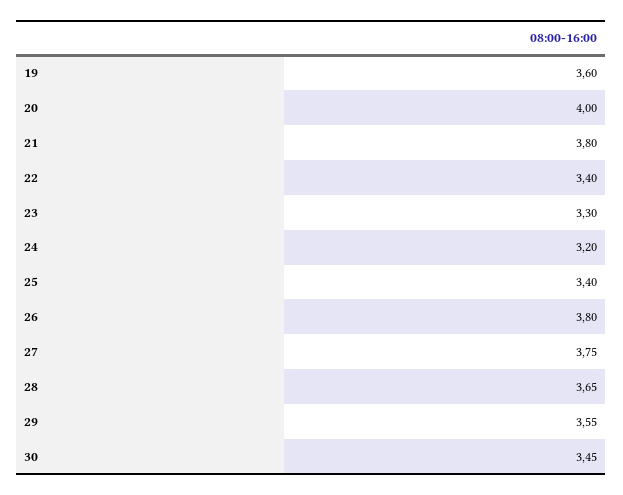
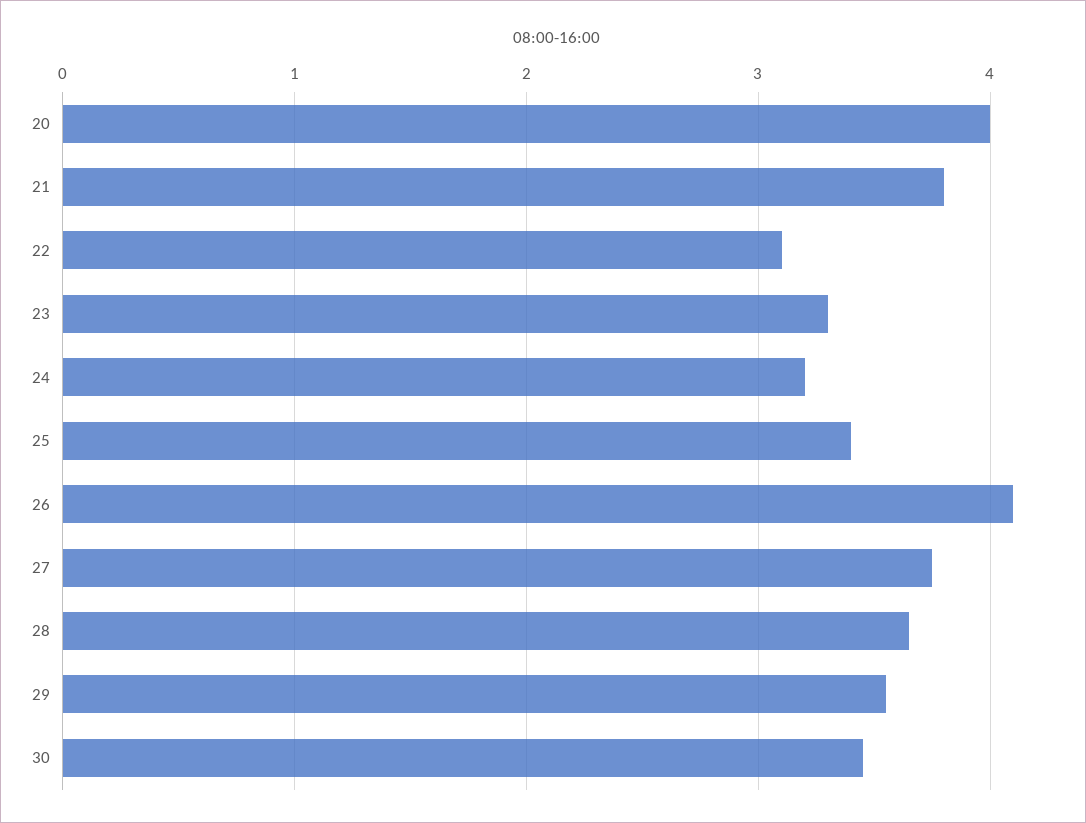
  {
-   "19": 3.6,
    "20": 4,
    "21": 3.8,
-   "22": 3.4,
+   "22": 3.1,
    "23": 3.3,
    "24": 3.2,
    "25": 3.4,
-   "26": 3.8,
+   "26": 4.1,
    "27": 3.75,
    "28": 3.65,
    "29": 3.55,
    "30": 3.45
  }

